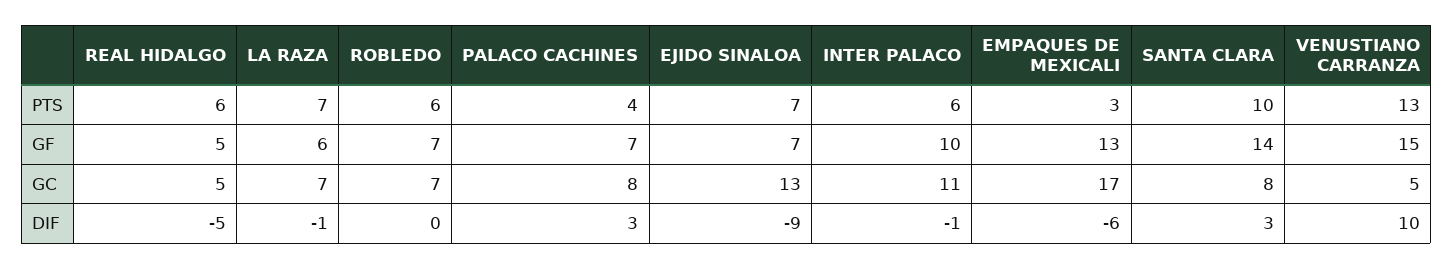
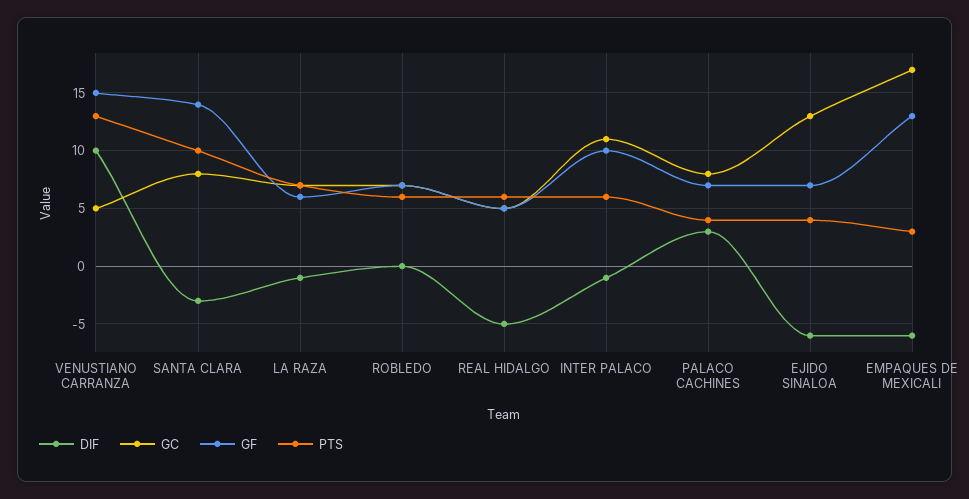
  {
    "PTS": {
      "REAL HIDALGO": 6,
      "LA RAZA": 7,
      "ROBLEDO": 6,
      "PALACO CACHINES": 4,
-     "EJIDO SINALOA": 7,
+     "EJIDO SINALOA": 4,
      "INTER PALACO": 6,
      "EMPAQUES DE MEXICALI": 3,
      "SANTA CLARA": 10,
      "VENUSTIANO CARRANZA": 13
    },
    "GF": {
      "REAL HIDALGO": 5,
      "LA RAZA": 6,
      "ROBLEDO": 7,
      "PALACO CACHINES": 7,
      "EJIDO SINALOA": 7,
      "INTER PALACO": 10,
      "EMPAQUES DE MEXICALI": 13,
      "SANTA CLARA": 14,
      "VENUSTIANO CARRANZA": 15
    },
    "GC": {
      "REAL HIDALGO": 5,
      "LA RAZA": 7,
      "ROBLEDO": 7,
      "PALACO CACHINES": 8,
      "EJIDO SINALOA": 13,
      "INTER PALACO": 11,
      "EMPAQUES DE MEXICALI": 17,
      "SANTA CLARA": 8,
      "VENUSTIANO CARRANZA": 5
    },
    "DIF": {
      "REAL HIDALGO": -5,
      "LA RAZA": -1,
      "ROBLEDO": 0,
      "PALACO CACHINES": 3,
-     "EJIDO SINALOA": -9,
+     "EJIDO SINALOA": -6,
      "INTER PALACO": -1,
      "EMPAQUES DE MEXICALI": -6,
-     "SANTA CLARA": 3,
+     "SANTA CLARA": -3,
      "VENUSTIANO CARRANZA": 10
    }
  }

